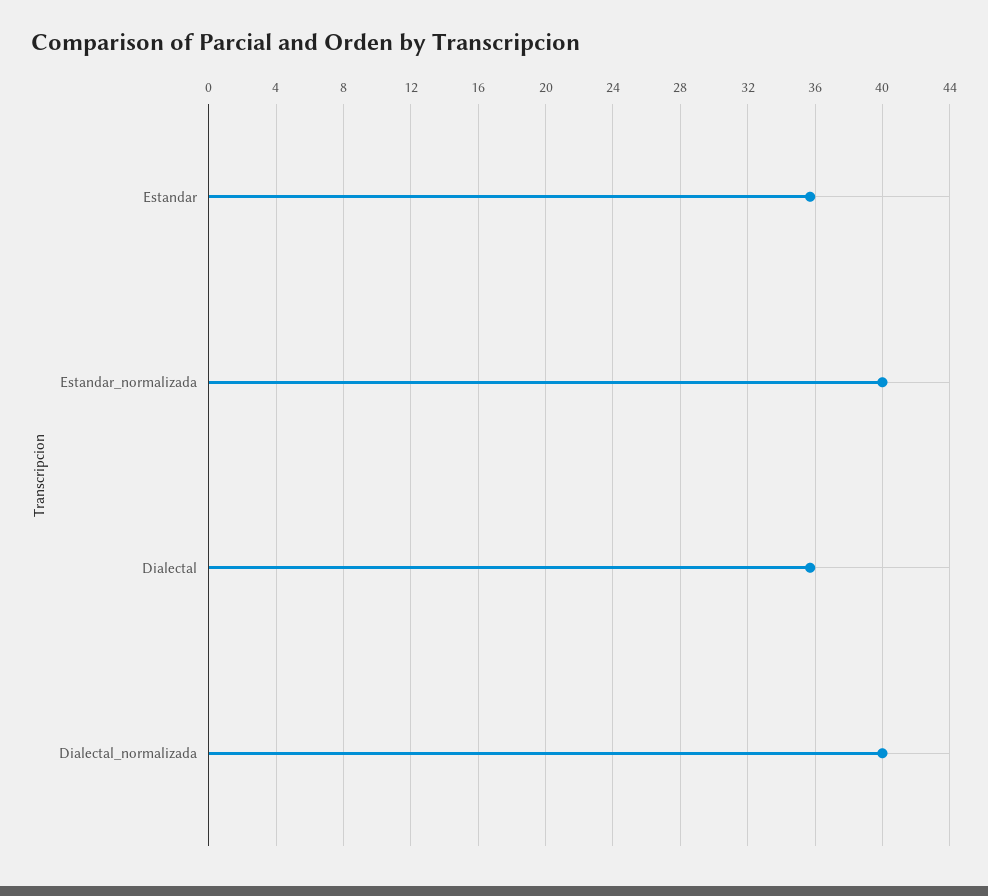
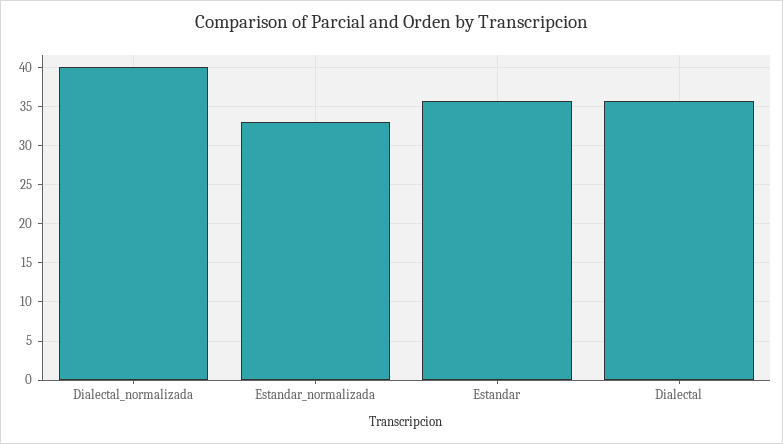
  {
    "Estandar": 35.5,
-   "Estandar_normalizada": 40,
+   "Estandar_normalizada": 33,
    "Dialectal": 35.5,
    "Dialectal_normalizada": 40
  }

